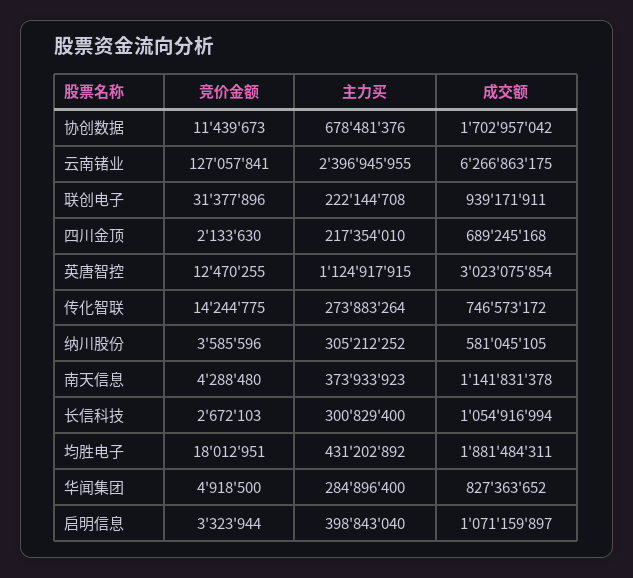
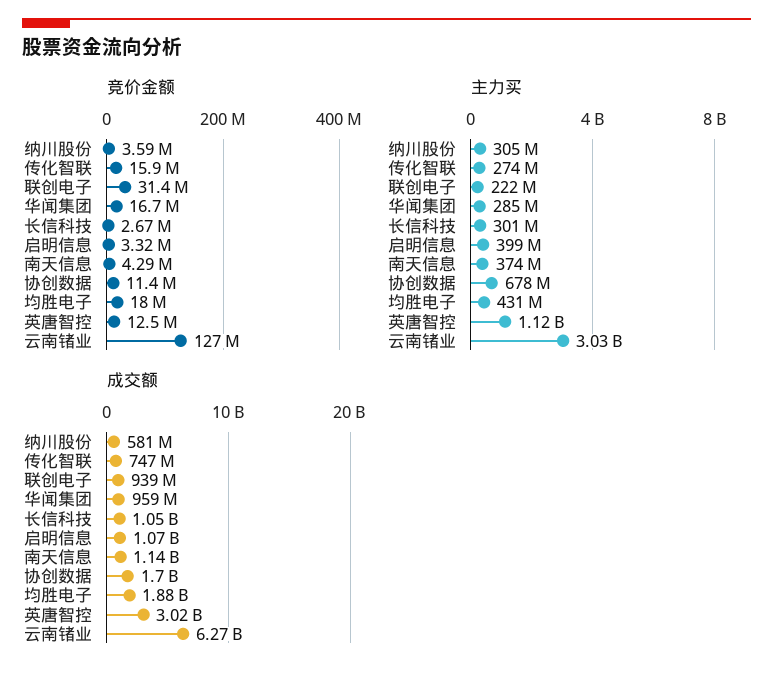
  {
    "竞价金额": {
      "协创数据": 11439673,
      "云南锗业": 127057841,
      "联创电子": 31377896,
-     "四川金顶": 2133630,
      "英唐智控": 12470255,
-     "传化智联": 14244775,
+     "传化智联": 15900000,
      "纳川股份": 3585596,
      "南天信息": 4288480,
      "长信科技": 2672103,
      "均胜电子": 18012951,
-     "华闻集团": 4918500,
+     "华闻集团": 16700000,
      "启明信息": 3323944
    },
    "主力买": {
      "协创数据": 678481376,
-     "云南锗业": 2396945955,
+     "云南锗业": 3030000000,
      "联创电子": 222144708,
-     "四川金顶": 217354010,
      "英唐智控": 1124917915,
      "传化智联": 273883264,
      "纳川股份": 305212252,
      "南天信息": 373933923,
      "长信科技": 300829400,
      "均胜电子": 431202892,
      "华闻集团": 284896400,
      "启明信息": 398843040
    },
    "成交额": {
      "协创数据": 1702957042,
      "云南锗业": 6266863175,
      "联创电子": 939171911,
-     "四川金顶": 689245168,
      "英唐智控": 3023075854,
      "传化智联": 746573172,
      "纳川股份": 581045105,
      "南天信息": 1141831378,
      "长信科技": 1054916994,
      "均胜电子": 1881484311,
-     "华闻集团": 827363652,
+     "华闻集团": 959000000,
      "启明信息": 1071159897
    }
  }

